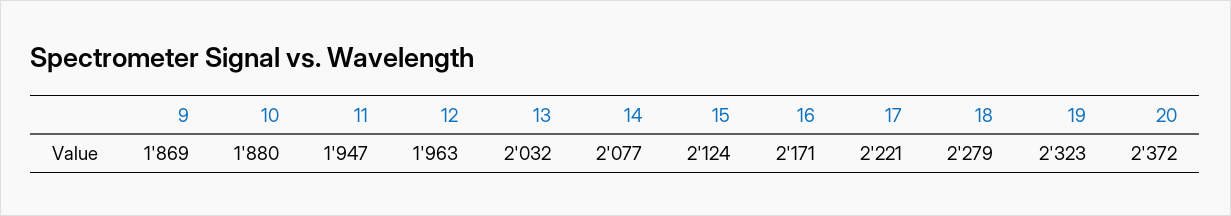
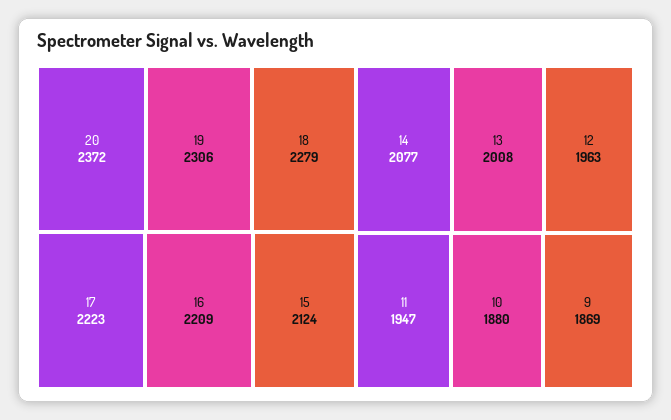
  {
    "9": 1869,
    "10": 1880,
    "11": 1947,
    "12": 1963,
-   "13": 2032,
+   "13": 2008,
    "14": 2077,
    "15": 2124,
-   "16": 2171,
+   "16": 2209,
-   "17": 2221,
+   "17": 2223,
    "18": 2279,
-   "19": 2323,
+   "19": 2306,
    "20": 2372
  }

